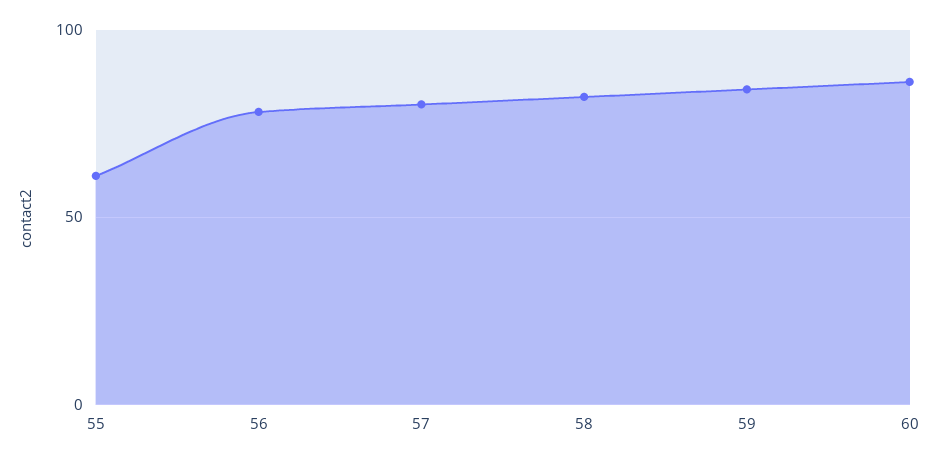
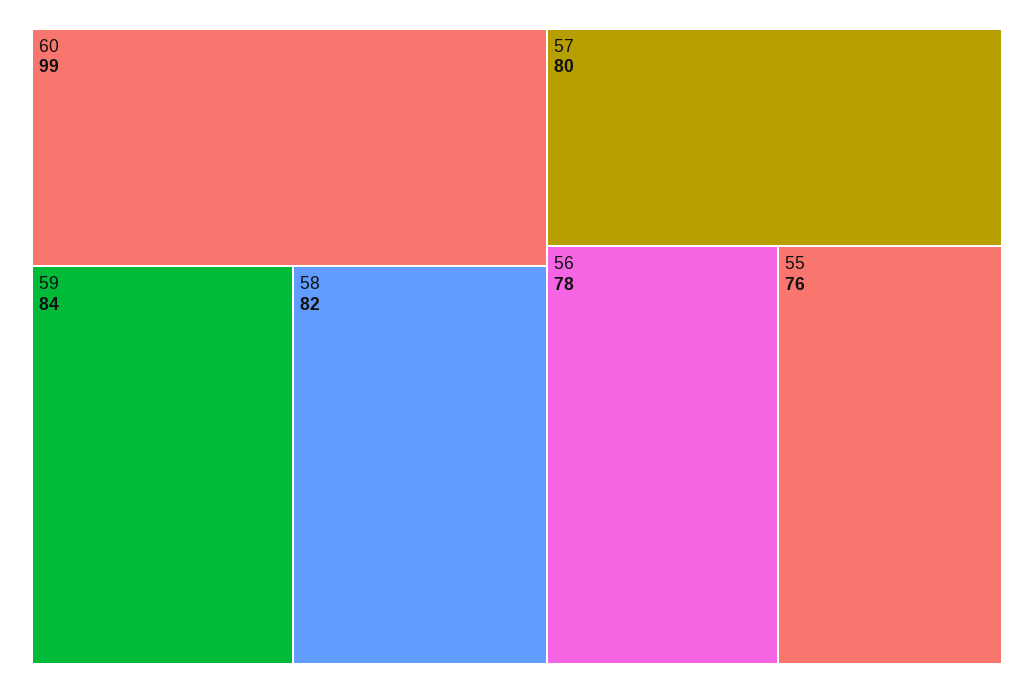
  {
-   "55": 60,
+   "55": 76,
    "56": 78,
    "57": 80,
    "58": 82,
    "59": 84,
-   "60": 85
+   "60": 99
  }

